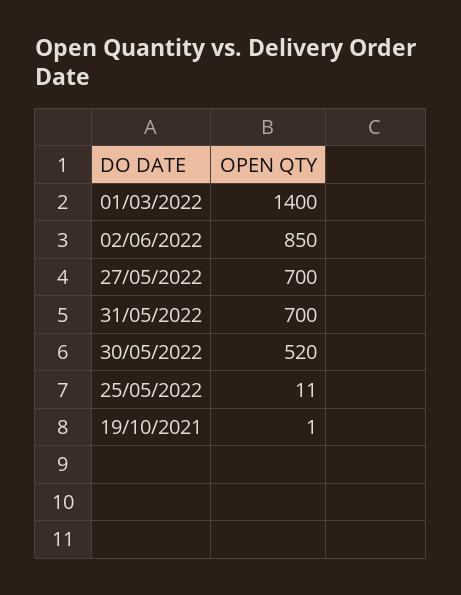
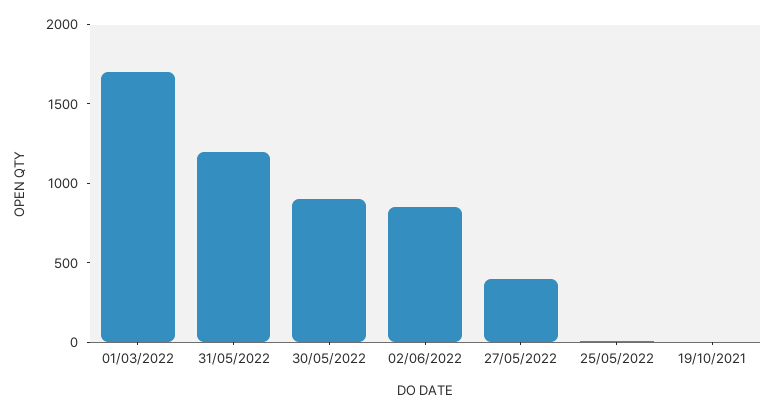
  {
-   "01/03/2022": 1400,
+   "01/03/2022": 1700,
    "02/06/2022": 850,
-   "27/05/2022": 700,
+   "27/05/2022": 400,
-   "31/05/2022": 700,
+   "31/05/2022": 1200,
-   "30/05/2022": 520,
+   "30/05/2022": 900,
    "25/05/2022": 11,
    "19/10/2021": 1
  }

